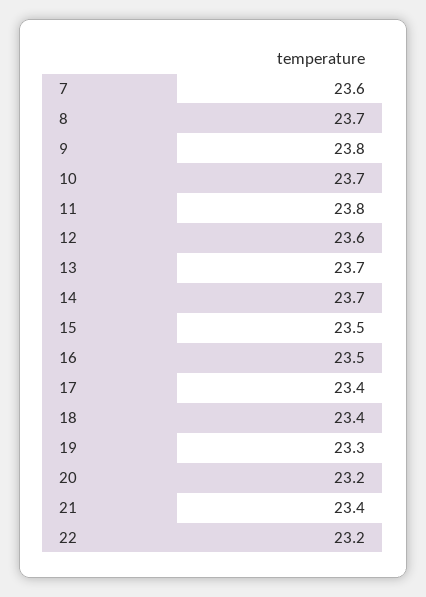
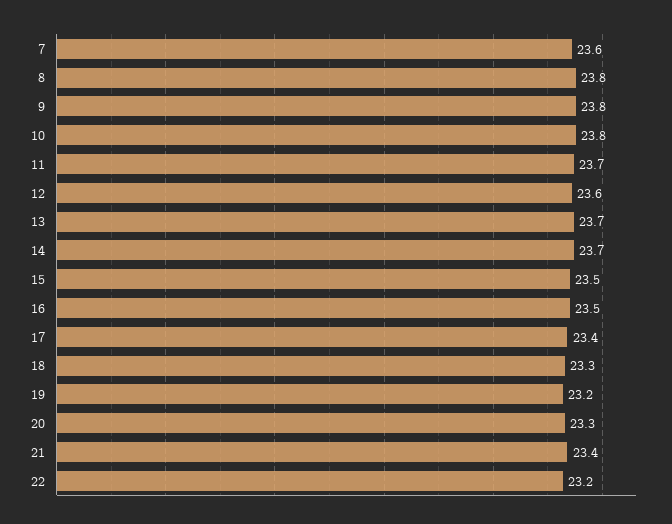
  {
    "7": 23.6,
-   "8": 23.7,
+   "8": 23.8,
    "9": 23.8,
-   "10": 23.7,
+   "10": 23.8,
-   "11": 23.8,
+   "11": 23.7,
    "12": 23.6,
    "13": 23.7,
    "14": 23.7,
    "15": 23.5,
    "16": 23.5,
    "17": 23.4,
-   "18": 23.4,
+   "18": 23.3,
-   "19": 23.3,
+   "19": 23.2,
-   "20": 23.2,
+   "20": 23.3,
    "21": 23.4,
    "22": 23.2
  }

